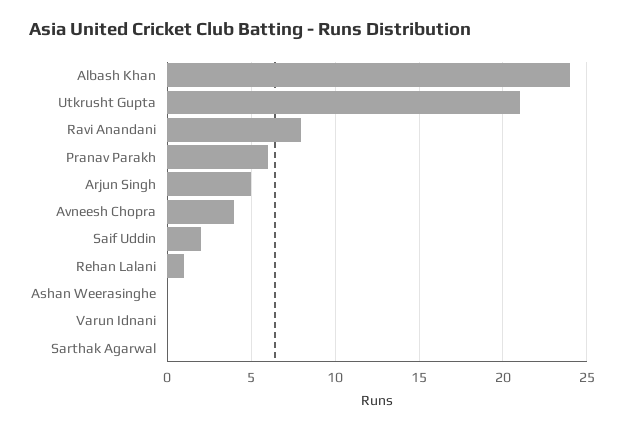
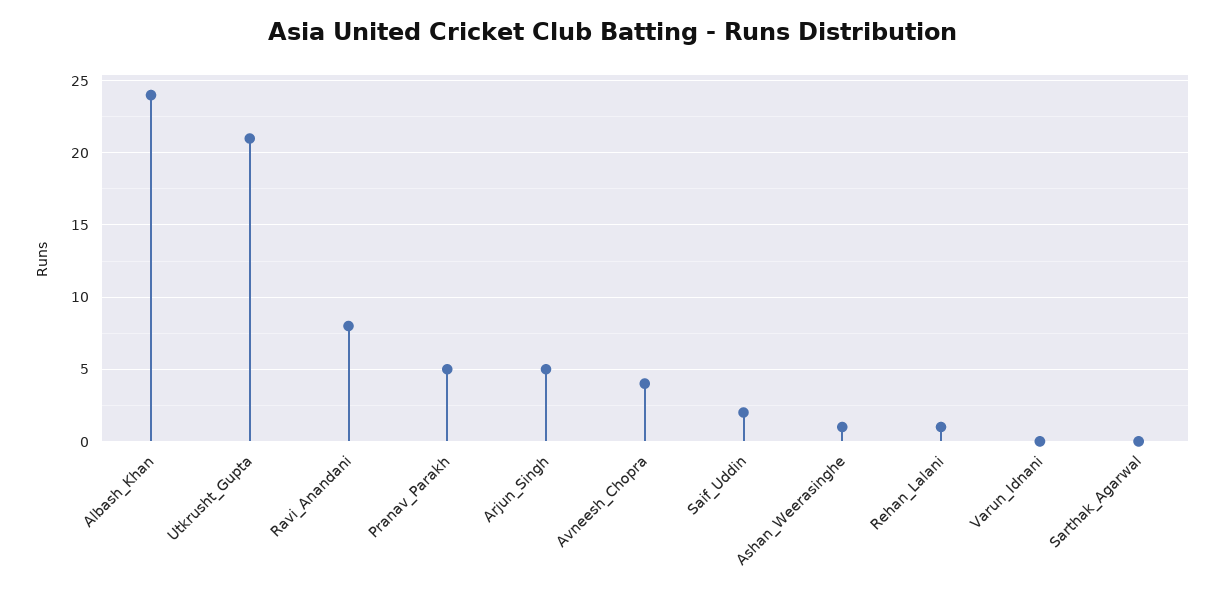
  {
    "Albash Khan": 24,
    "Utkrusht Gupta": 21,
    "Ravi Anandani": 8,
-   "Pranav Parakh": 6,
+   "Pranav Parakh": 5,
    "Arjun Singh": 5,
    "Avneesh Chopra": 4,
    "Saif Uddin": 2,
    "Rehan Lalani": 1,
-   "Ashan Weerasinghe": 0,
+   "Ashan Weerasinghe": 1,
    "Varun Idnani": 0,
    "Sarthak Agarwal": 0
  }

